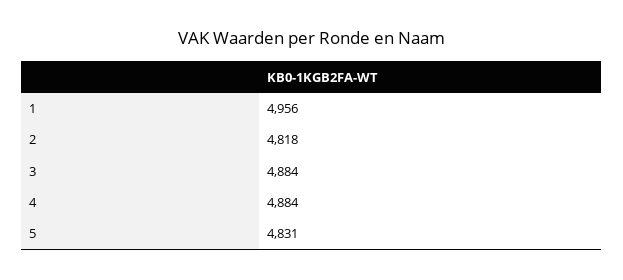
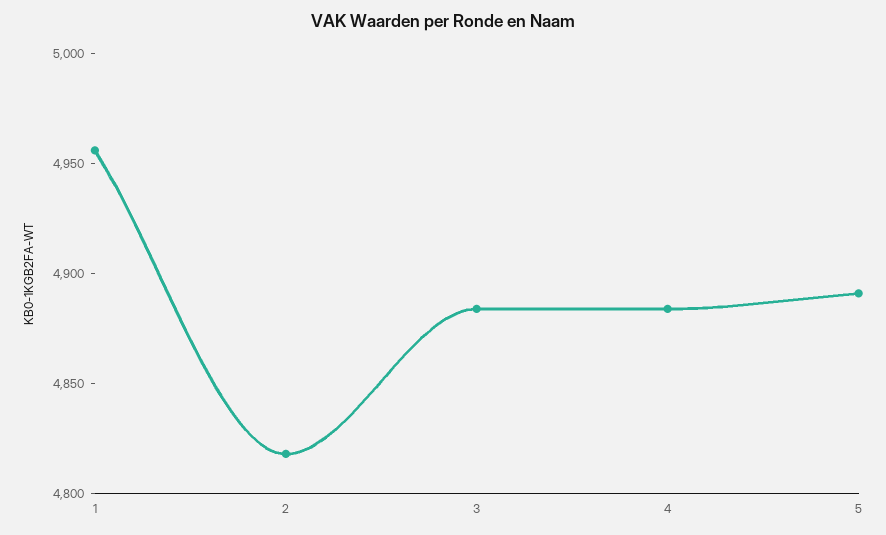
  {
    "1": 4956,
    "2": 4818,
    "3": 4884,
    "4": 4884,
-   "5": 4831
+   "5": 4890
  }

